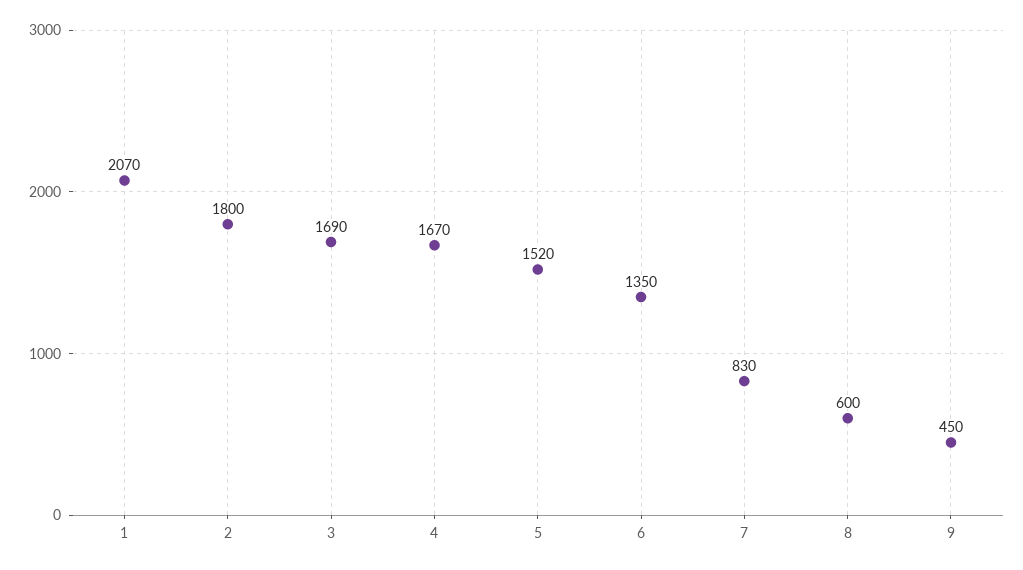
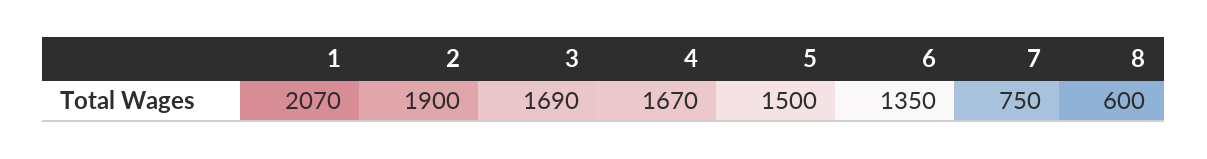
  {
    "1": 2070,
-   "2": 1800,
+   "2": 1900,
    "3": 1690,
    "4": 1670,
-   "5": 1520,
+   "5": 1500,
    "6": 1350,
-   "7": 830,
+   "7": 750,
-   "8": 600,
+   "8": 600
-   "9": 450
  }

